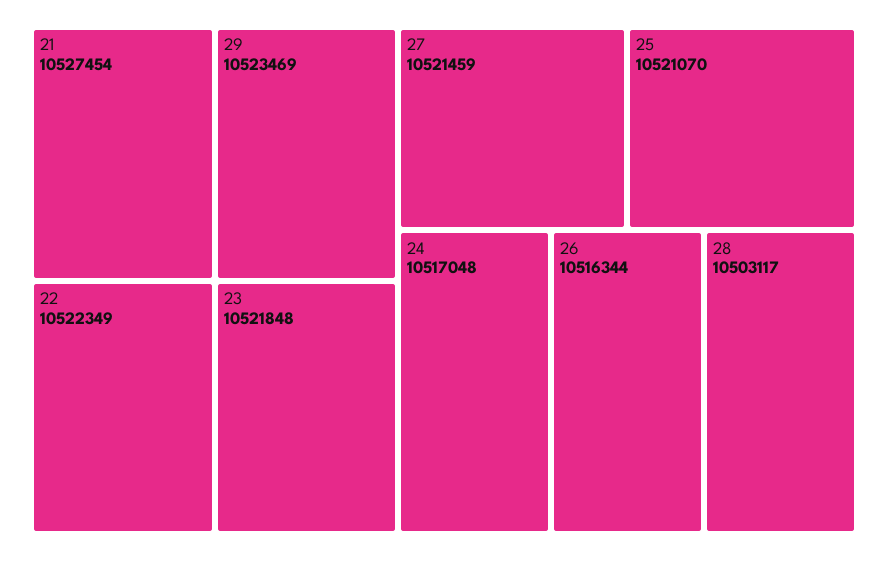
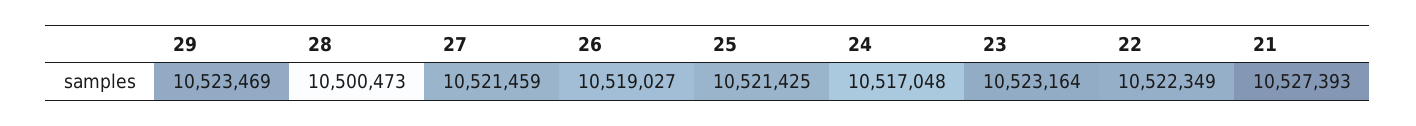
  {
-   "21": 10527454,
+   "21": 10527393,
    "29": 10523469,
    "22": 10522349,
-   "23": 10521848,
+   "23": 10523164,
    "27": 10521459,
-   "25": 10521070,
+   "25": 10521425,
    "24": 10517048,
-   "26": 10516344,
+   "26": 10519027,
-   "28": 10503117
+   "28": 10500473
  }

